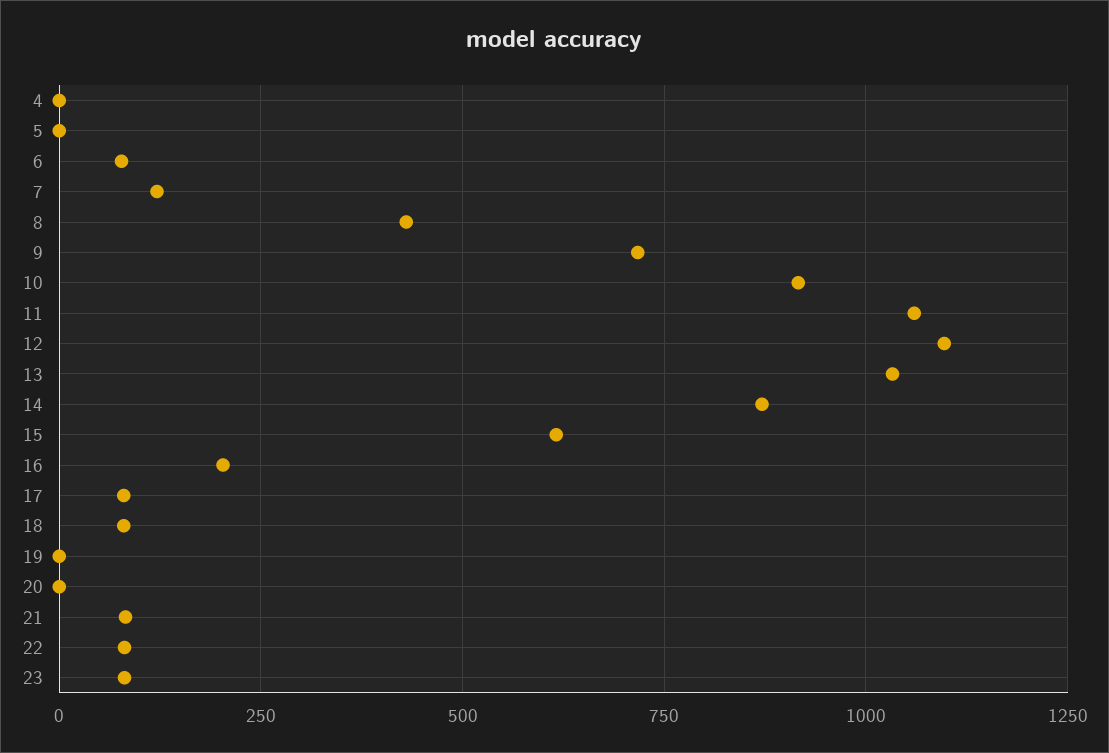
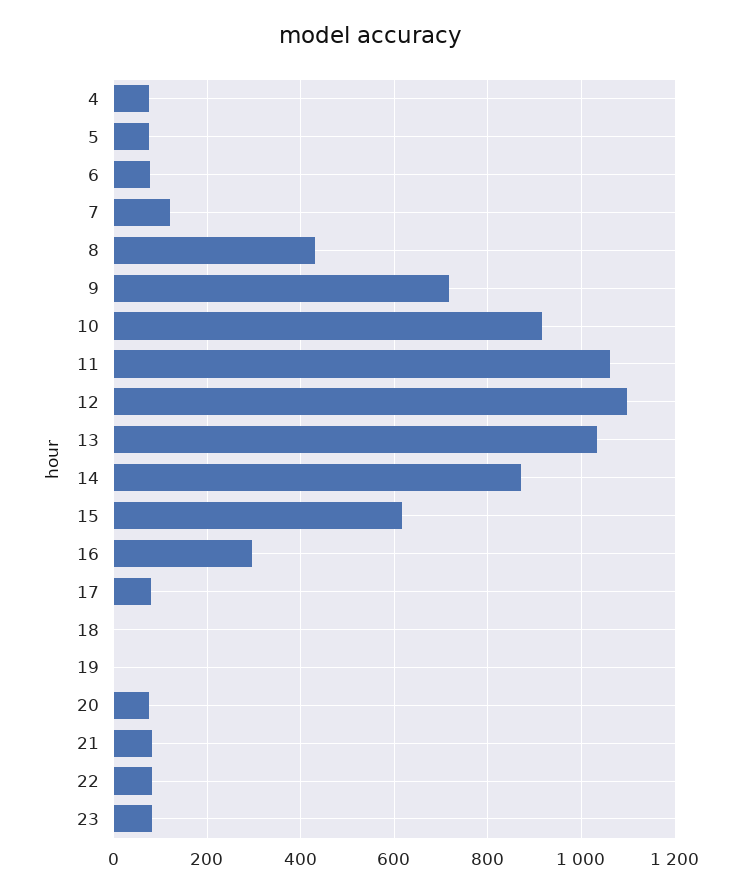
  {
-   "4": 0,
+   "4": 80,
-   "5": 0,
+   "5": 80,
    "6": 80,
    "7": 120,
    "8": 440,
    "9": 720,
    "10": 920,
    "11": 1060,
    "12": 1100,
    "13": 1040,
    "14": 880,
    "15": 620,
-   "16": 200,
+   "16": 300,
    "17": 80,
-   "18": 75,
+   "18": 0,
    "19": 0,
-   "20": 0,
+   "20": 80,
    "21": 80,
    "22": 80,
    "23": 80
  }

